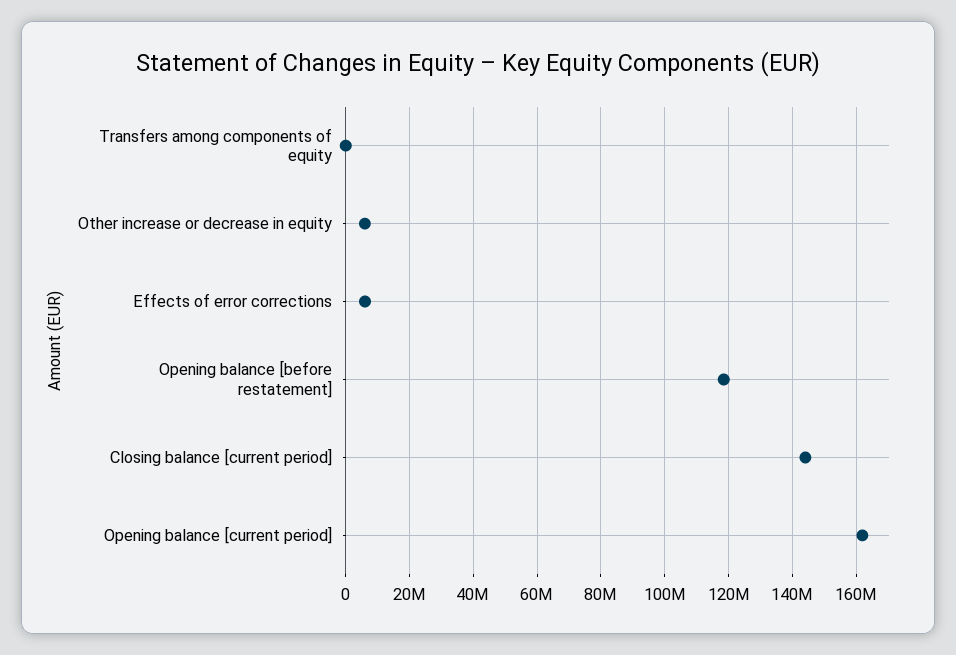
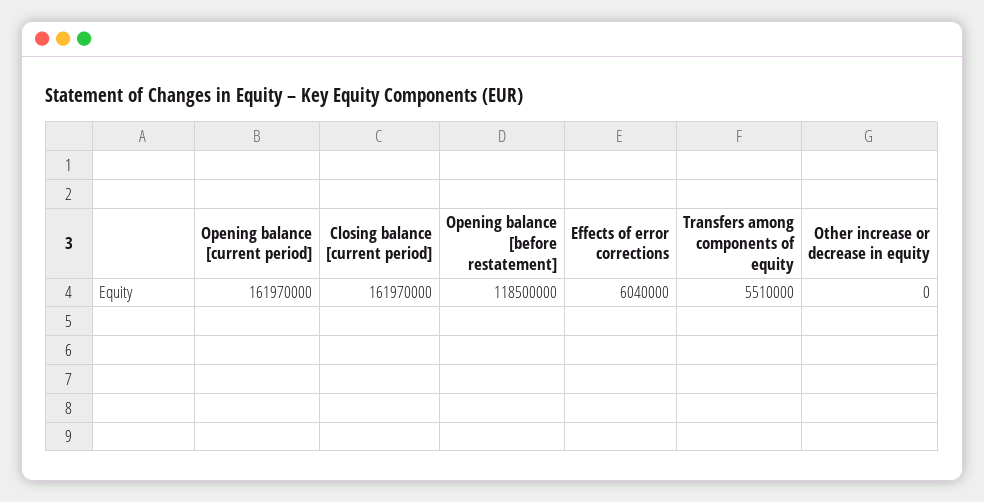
  {
-   "Transfers among components of equity": 0,
+   "Transfers among components of equity": 5510000,
-   "Other increase or decrease in equity": 6000000,
+   "Other increase or decrease in equity": 0,
    "Effects of error corrections": 6040000,
    "Opening balance [before restatement]": 118500000,
-   "Closing balance [current period]": 144000000,
+   "Closing balance [current period]": 161970000,
    "Opening balance [current period]": 161970000
  }

